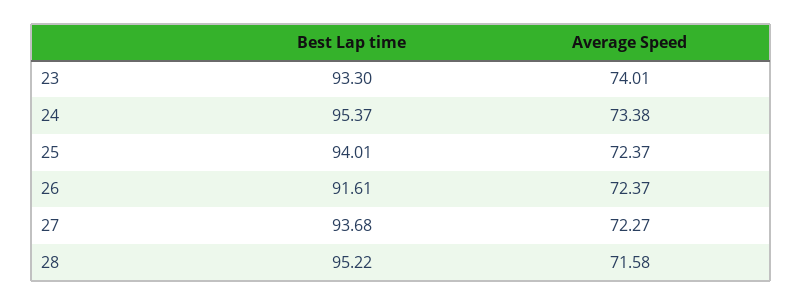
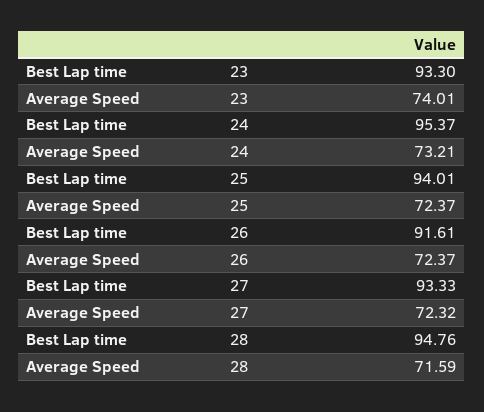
  {
    "Best Lap time": {
      "23": 93.3,
      "24": 95.37,
      "25": 94.01,
      "26": 91.61,
-     "27": 93.68,
+     "27": 93.33,
-     "28": 95.22
+     "28": 94.76
    },
    "Average Speed": {
      "23": 74.01,
-     "24": 73.38,
+     "24": 73.21,
      "25": 72.37,
      "26": 72.37,
-     "27": 72.27,
+     "27": 72.32,
-     "28": 71.58
+     "28": 71.59
    }
  }

